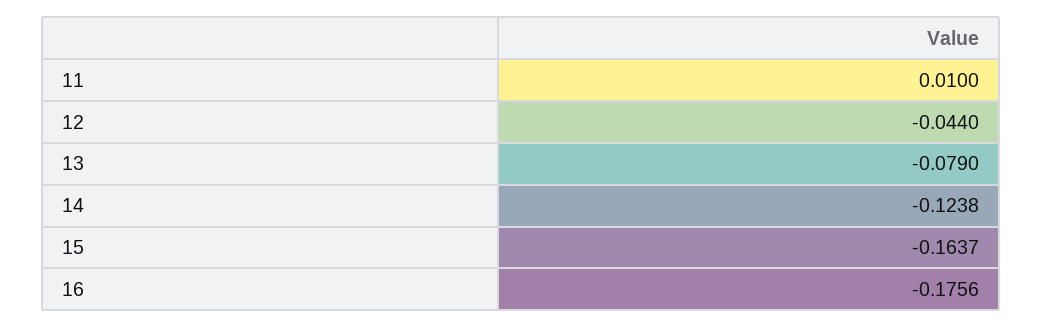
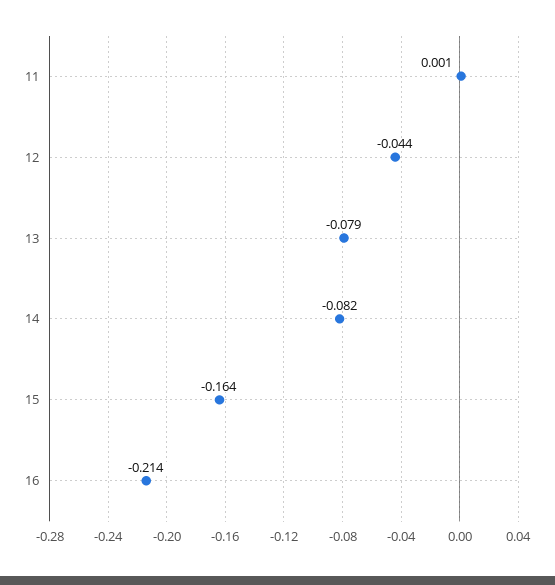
  {
-   "11": 0.01,
+   "11": 0.001,
    "12": -0.044,
    "13": -0.079,
-   "14": -0.1238,
+   "14": -0.082,
    "15": -0.1637,
-   "16": -0.1756
+   "16": -0.214
  }

